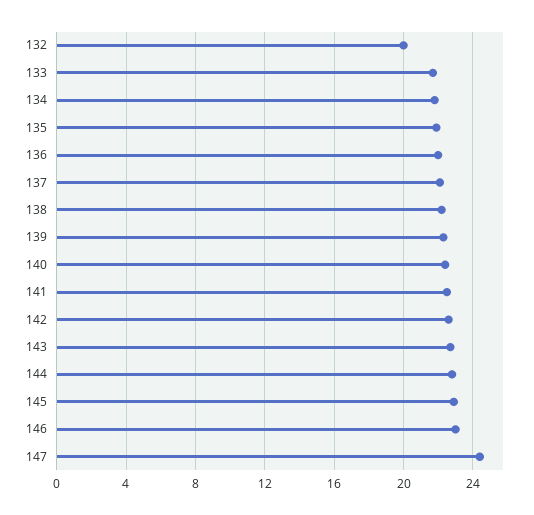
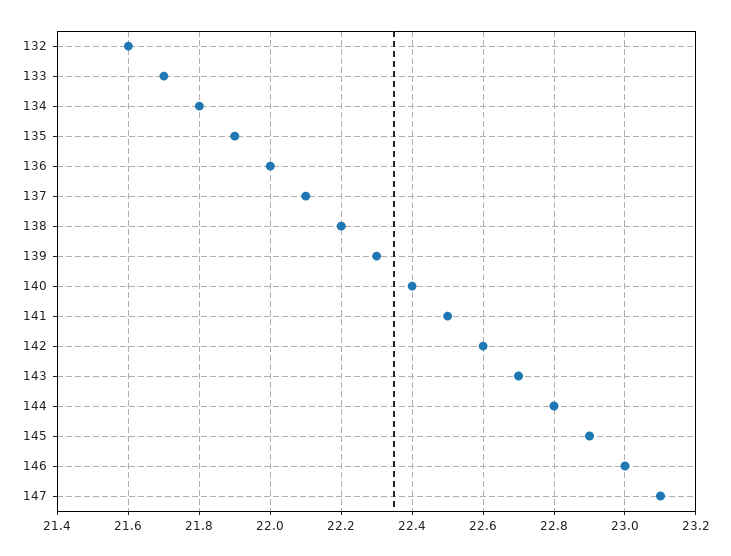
  {
-   "132": 20,
+   "132": 21.6,
    "133": 21.7,
    "134": 21.8,
    "135": 21.9,
    "136": 22,
    "137": 22.1,
    "138": 22.2,
    "139": 22.3,
    "140": 22.4,
    "141": 22.5,
    "142": 22.6,
    "143": 22.7,
    "144": 22.8,
    "145": 22.9,
    "146": 23,
-   "147": 24.5
+   "147": 23.1
  }

